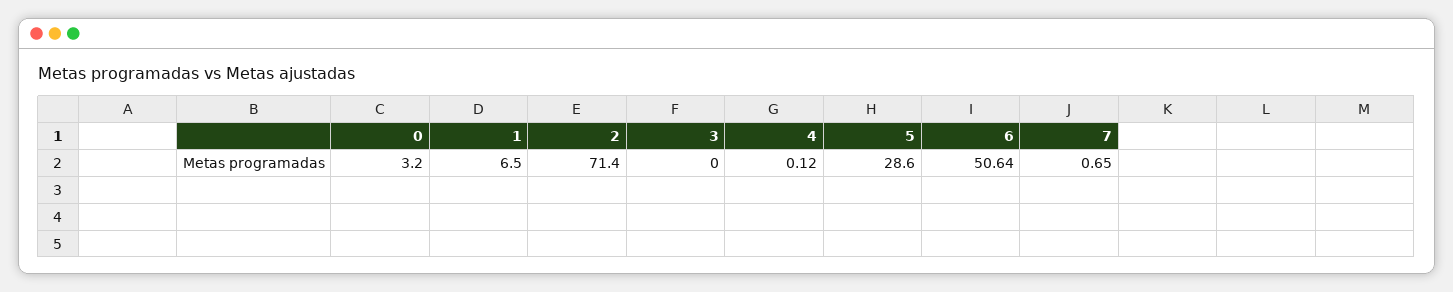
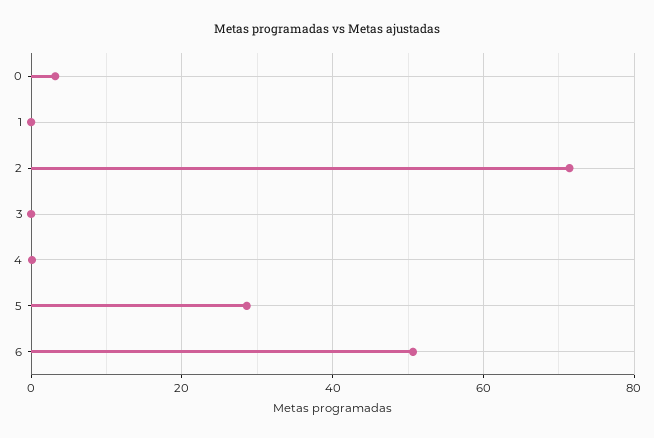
  {
    "0": 3.2,
-   "1": 6.5,
+   "1": 0,
    "2": 71.4,
    "3": 0,
    "4": 0.12,
    "5": 28.6,
-   "6": 50.64,
+   "6": 50.64
-   "7": 0.65
  }

